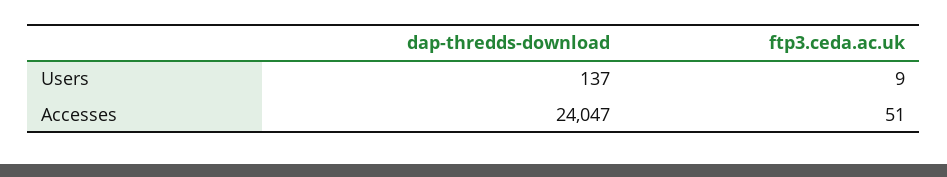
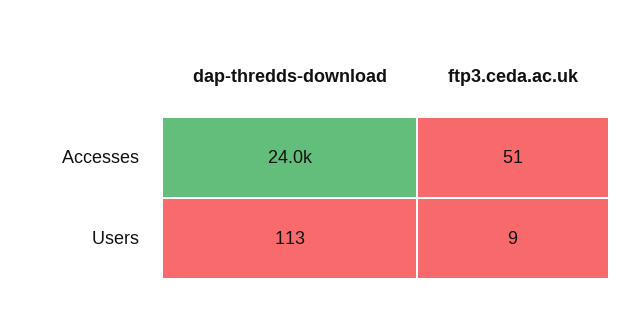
  {
    "dap-thredds-download": {
-     "Users": 137,
+     "Users": 113,
      "Accesses": 24047
    },
    "ftp3.ceda.ac.uk": {
      "Users": 9,
      "Accesses": 51
    }
  }

